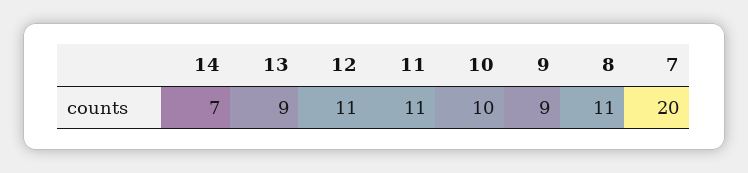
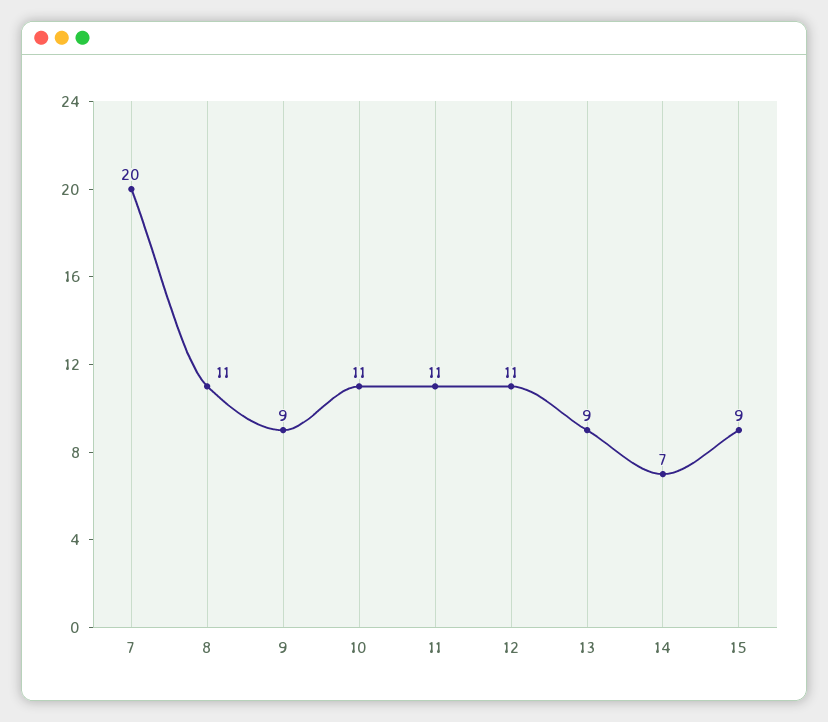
  {
    "14": 7,
    "13": 9,
    "12": 11,
    "11": 11,
-   "10": 10,
+   "10": 11,
    "9": 9,
    "8": 11,
-   "7": 20
+   "7": 20,
+   "15": 9
  }

